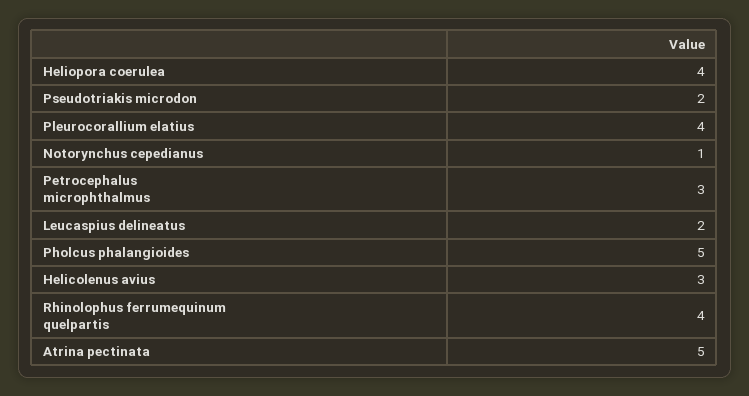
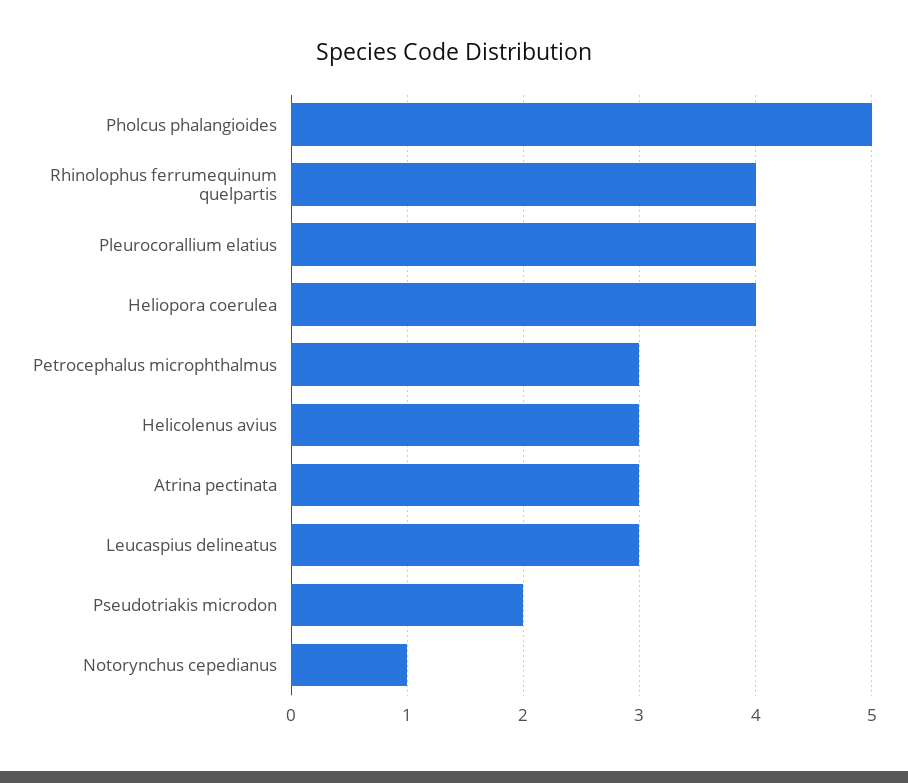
  {
    "Heliopora coerulea": 4,
    "Pseudotriakis microdon": 2,
    "Pleurocorallium elatius": 4,
    "Notorynchus cepedianus": 1,
    "Petrocephalus microphthalmus": 3,
-   "Leucaspius delineatus": 2,
+   "Leucaspius delineatus": 3,
    "Pholcus phalangioides": 5,
    "Helicolenus avius": 3,
    "Rhinolophus ferrumequinum quelpartis": 4,
-   "Atrina pectinata": 5
+   "Atrina pectinata": 3
  }

